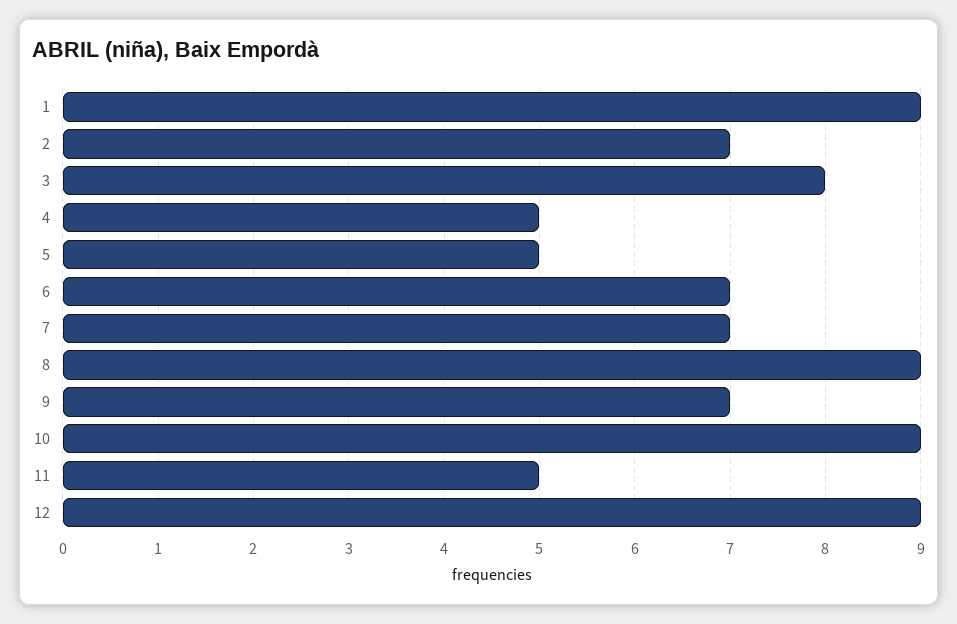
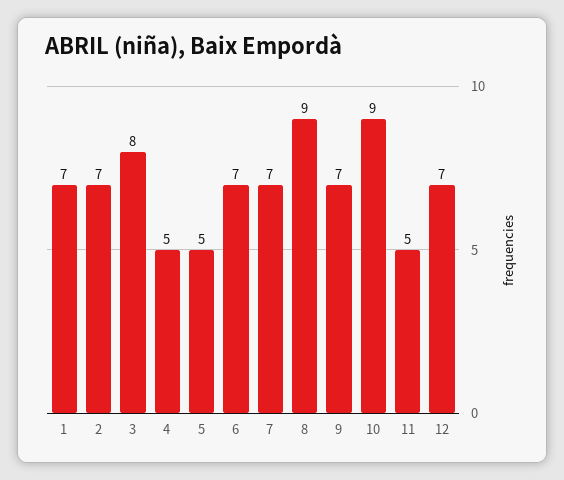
  {
-   "1": 9,
+   "1": 7,
    "2": 7,
    "3": 8,
    "4": 5,
    "5": 5,
    "6": 7,
    "7": 7,
    "8": 9,
    "9": 7,
    "10": 9,
    "11": 5,
-   "12": 9
+   "12": 7
  }

